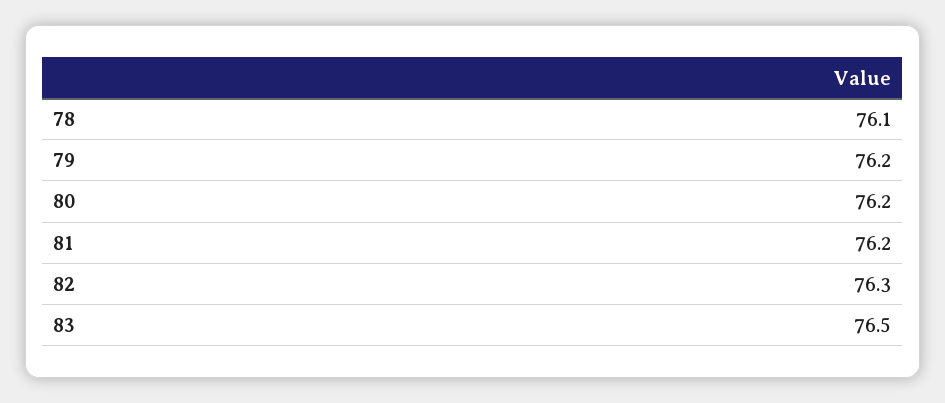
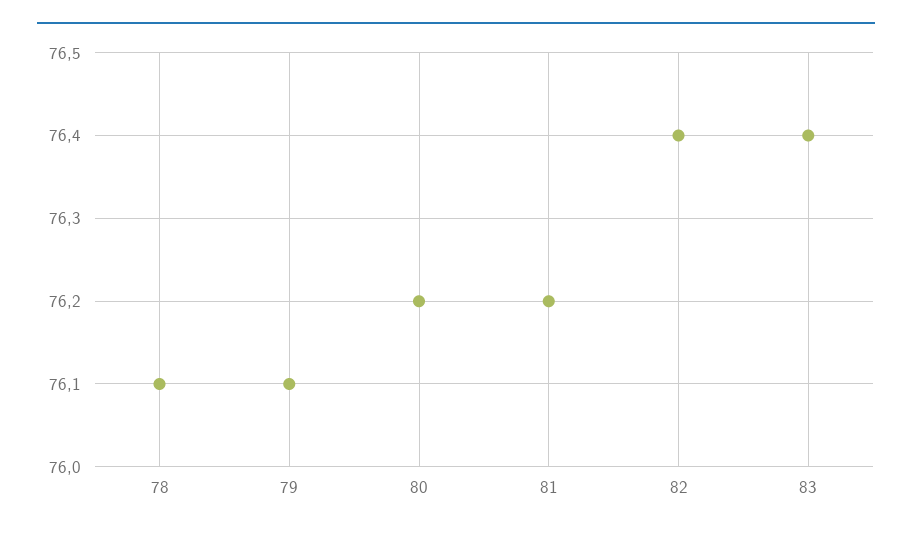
  {
    "78": 76.1,
-   "79": 76.2,
+   "79": 76.1,
    "80": 76.2,
    "81": 76.2,
-   "82": 76.3,
+   "82": 76.4,
-   "83": 76.5
+   "83": 76.4
  }

